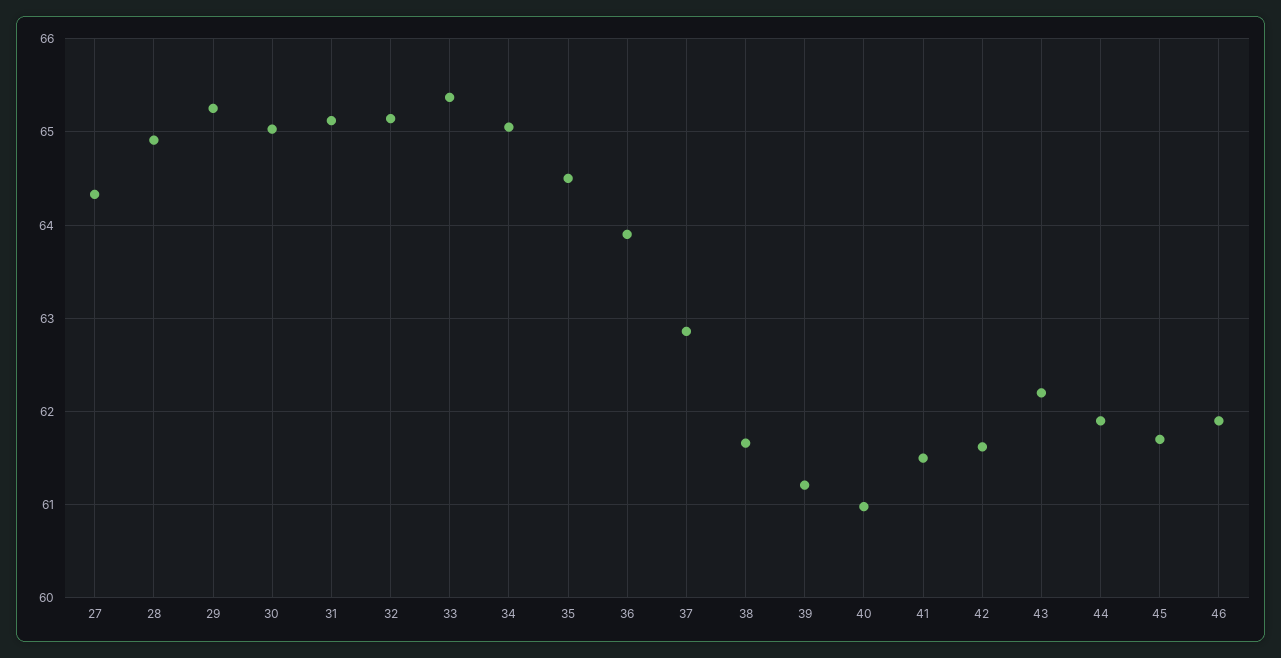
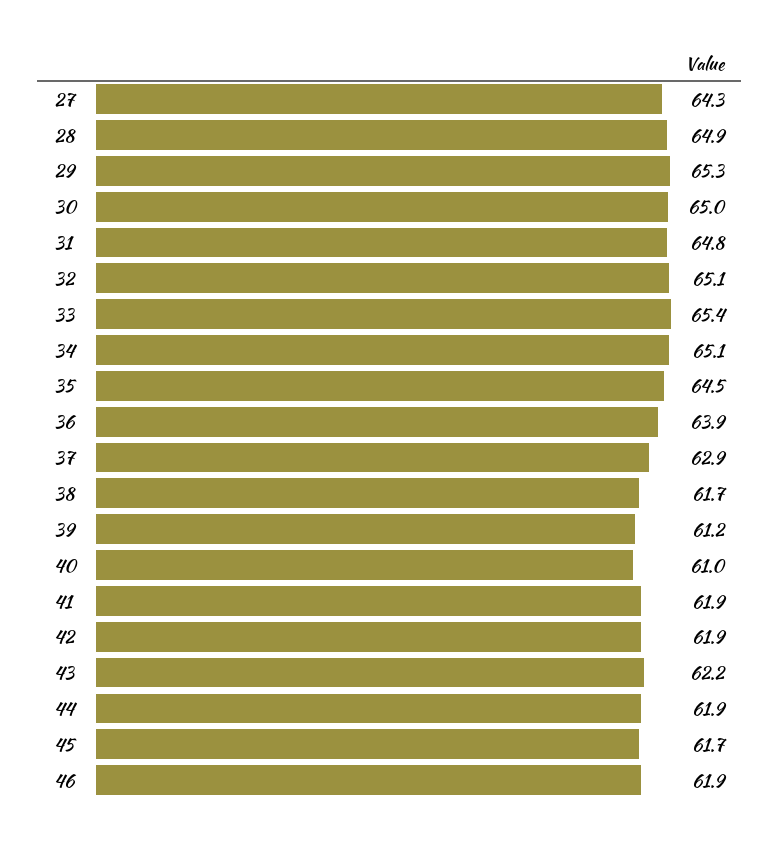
  {
    "27": 64.3,
    "28": 64.9,
    "29": 65.3,
    "30": 65,
-   "31": 65.1,
+   "31": 64.8,
    "32": 65.1,
    "33": 65.4,
    "34": 65.1,
    "35": 64.5,
    "36": 63.9,
    "37": 62.9,
    "38": 61.7,
    "39": 61.2,
    "40": 61,
-   "41": 61.5,
+   "41": 61.9,
-   "42": 61.6,
+   "42": 61.9,
    "43": 62.2,
    "44": 61.9,
    "45": 61.7,
    "46": 61.9
  }

